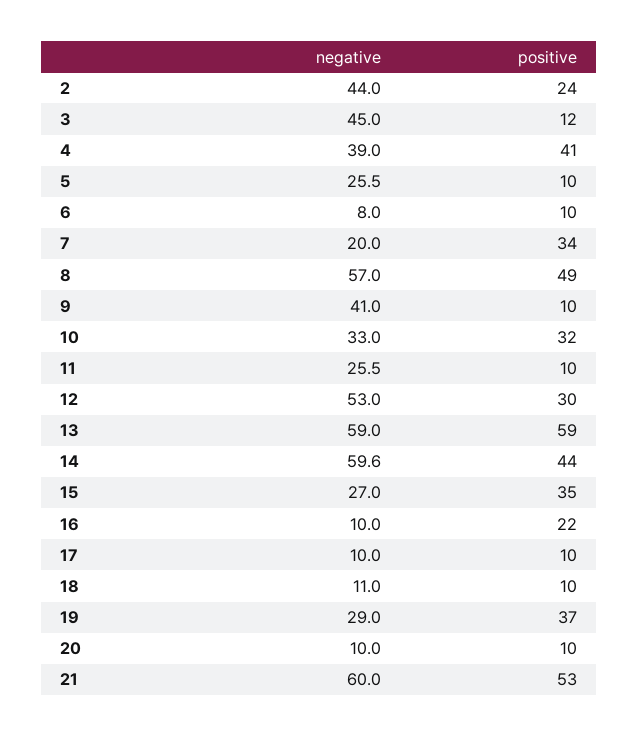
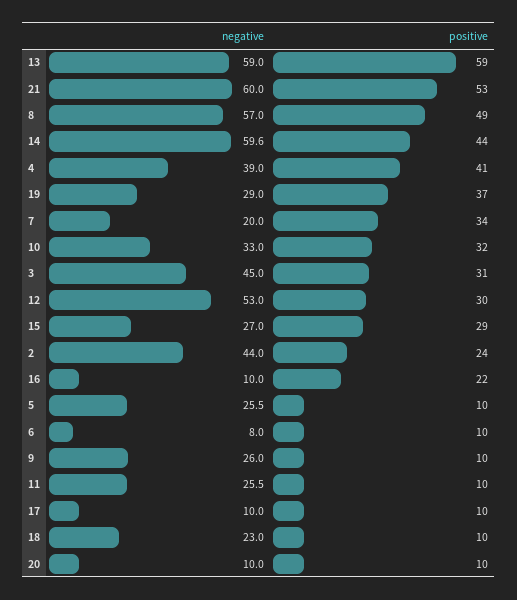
  {
    "negative": {
      "2": 44,
      "3": 45,
      "4": 39,
      "5": 25.5,
      "6": 8,
      "7": 20,
      "8": 57,
-     "9": 41,
+     "9": 26,
      "10": 33,
      "11": 25.5,
      "12": 53,
      "13": 59,
      "14": 59.6,
      "15": 27,
      "16": 10,
      "17": 10,
-     "18": 11,
+     "18": 23,
      "19": 29,
      "20": 10,
      "21": 60
    },
    "positive": {
      "2": 24,
-     "3": 12,
+     "3": 31,
      "4": 41,
      "5": 10,
      "6": 10,
      "7": 34,
      "8": 49,
      "9": 10,
      "10": 32,
      "11": 10,
      "12": 30,
      "13": 59,
      "14": 44,
-     "15": 35,
+     "15": 29,
      "16": 22,
      "17": 10,
      "18": 10,
      "19": 37,
      "20": 10,
      "21": 53
    }
  }

